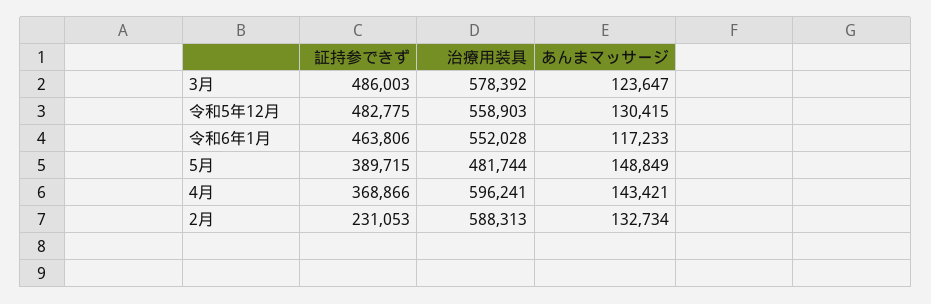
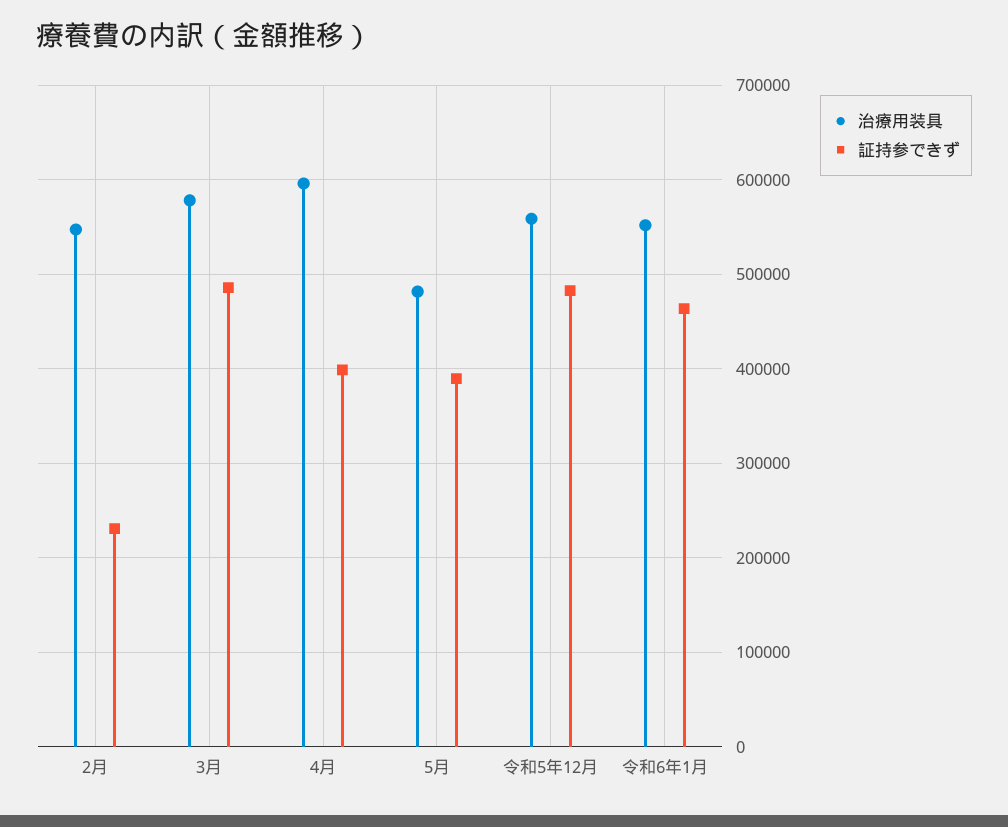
  {
    "証持参できず": {
      "3月": 486003,
      "令和5年12月": 482775,
      "令和6年1月": 463806,
      "5月": 389715,
-     "4月": 368866,
+     "4月": 400000,
      "2月": 231053
    },
    "治療用装具": {
      "3月": 578392,
      "令和5年12月": 558903,
      "令和6年1月": 552028,
      "5月": 481744,
      "4月": 596241,
-     "2月": 588313
+     "2月": 550000
-   },
+   }
-   "あんまマッサージ": {
-     "3月": 123647,
-     "令和5年12月": 130415,
-     "令和6年1月": 117233,
-     "5月": 148849,
-     "4月": 143421,
-     "2月": 132734
-   }
  }

